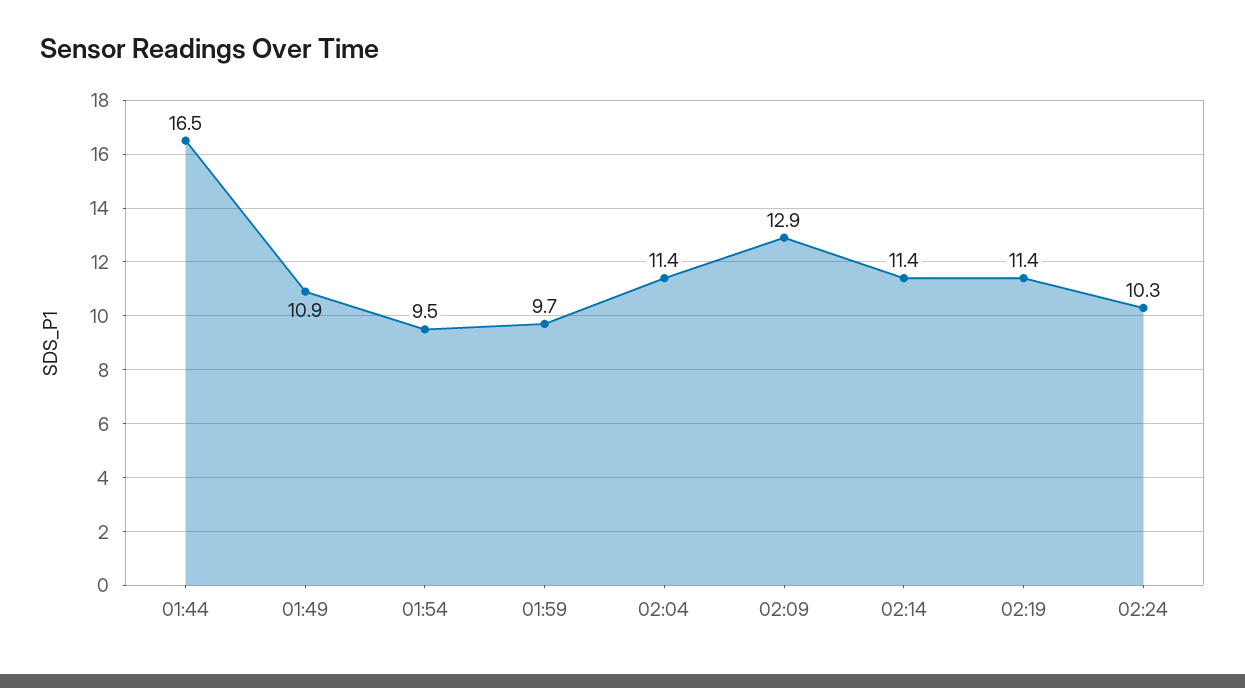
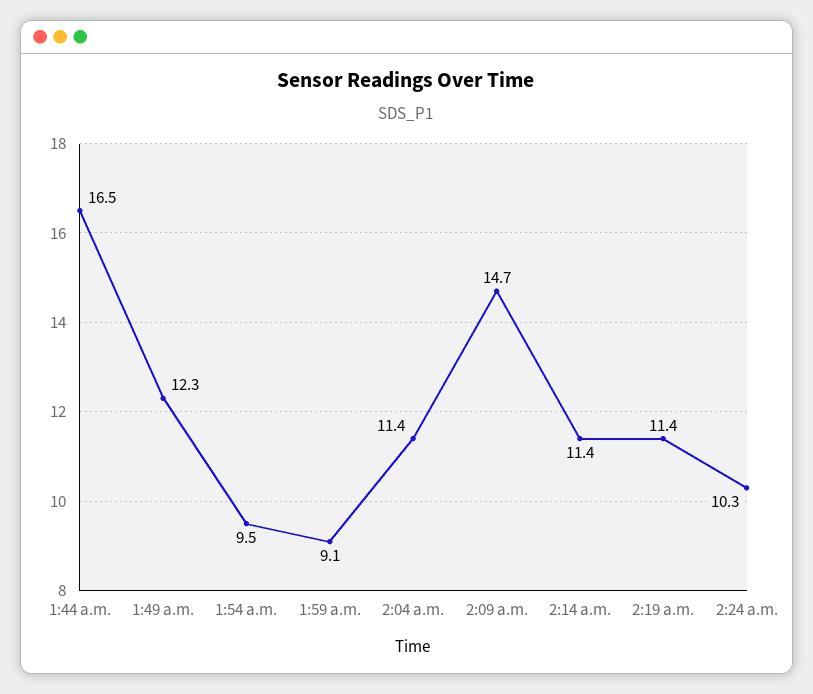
  {
    "01:44": 16.5,
-   "01:49": 10.9,
+   "01:49": 12.3,
    "01:54": 9.5,
-   "01:59": 9.7,
+   "01:59": 9.1,
    "02:04": 11.4,
-   "02:09": 12.9,
+   "02:09": 14.7,
    "02:14": 11.4,
    "02:19": 11.4,
    "02:24": 10.3
  }

